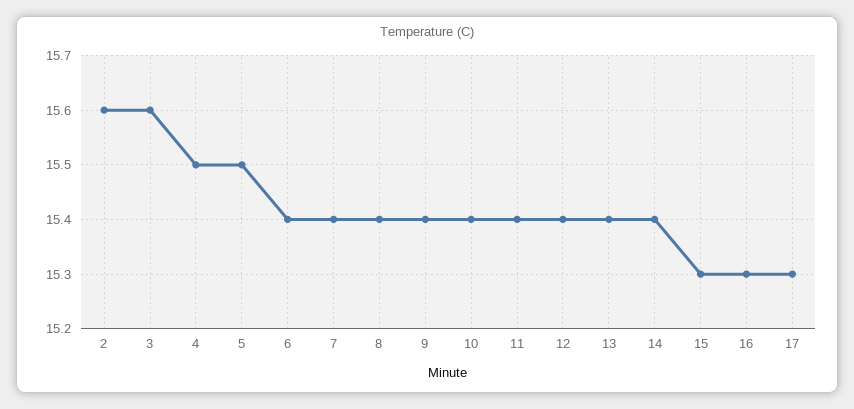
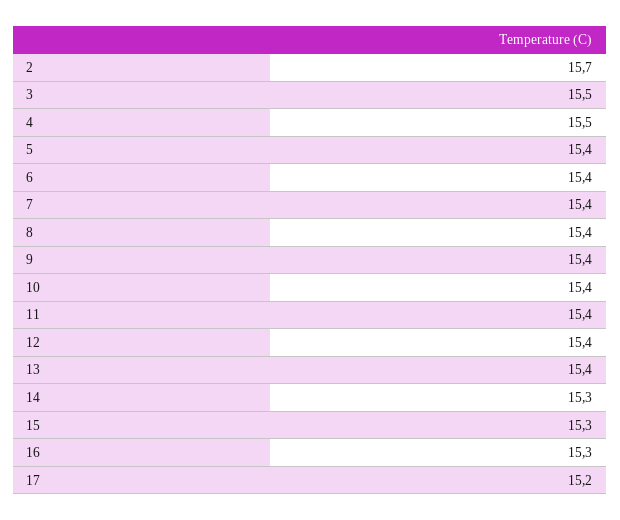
  {
-   "2": 15.6,
+   "2": 15.7,
-   "3": 15.6,
+   "3": 15.5,
    "4": 15.5,
-   "5": 15.5,
+   "5": 15.4,
    "6": 15.4,
    "7": 15.4,
    "8": 15.4,
    "9": 15.4,
    "10": 15.4,
    "11": 15.4,
    "12": 15.4,
    "13": 15.4,
-   "14": 15.4,
+   "14": 15.3,
    "15": 15.3,
    "16": 15.3,
-   "17": 15.3
+   "17": 15.2
  }

